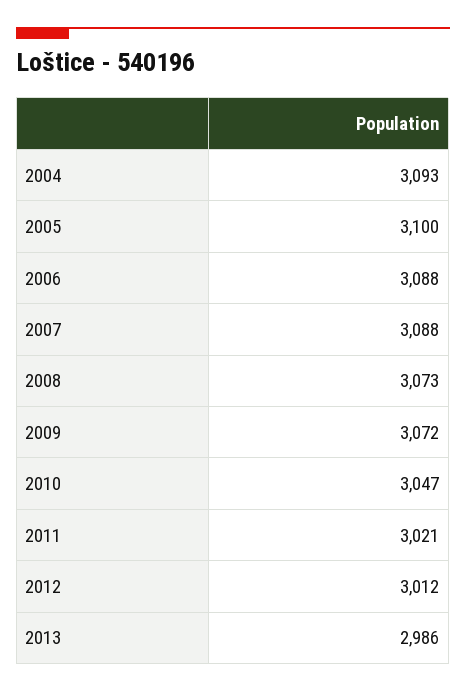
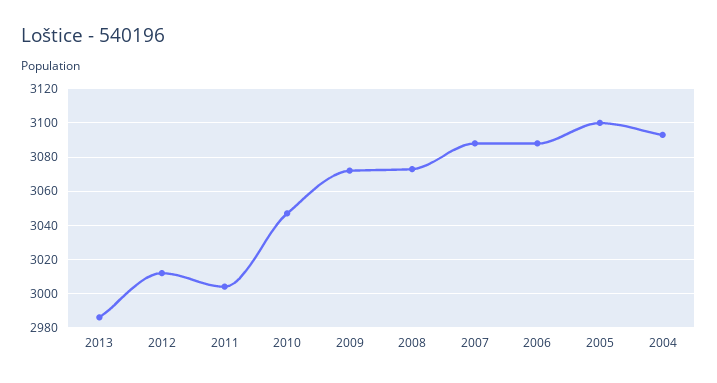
  {
    "2004": 3093,
    "2005": 3100,
    "2006": 3088,
    "2007": 3088,
    "2008": 3073,
    "2009": 3072,
    "2010": 3047,
-   "2011": 3021,
+   "2011": 3005,
    "2012": 3012,
    "2013": 2986
  }

